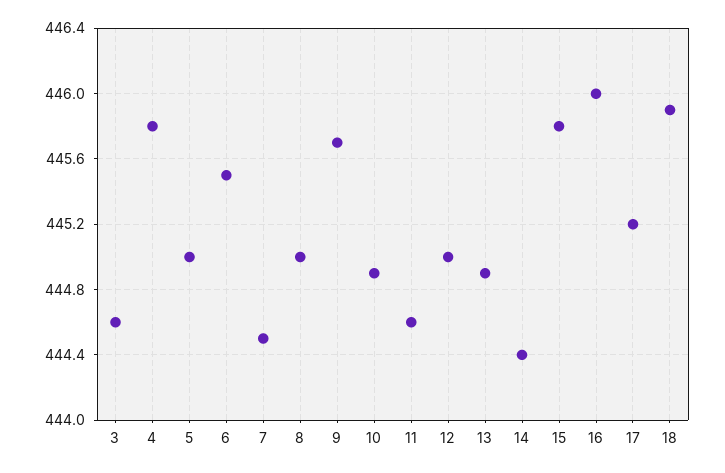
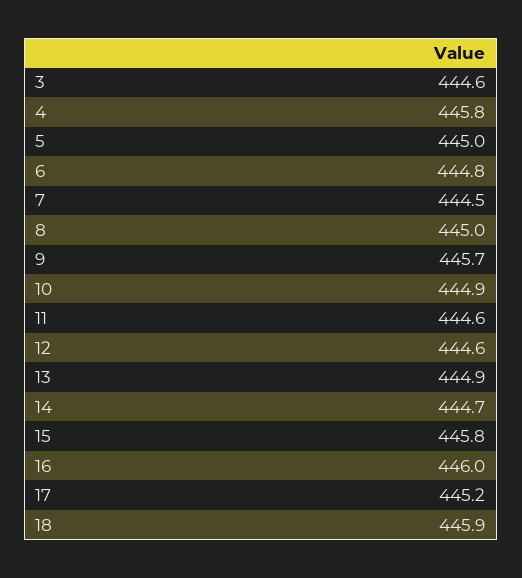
  {
    "3": 444.6,
    "4": 445.8,
    "5": 445,
-   "6": 445.5,
+   "6": 444.8,
    "7": 444.5,
    "8": 445,
    "9": 445.7,
    "10": 444.9,
    "11": 444.6,
-   "12": 445,
+   "12": 444.6,
    "13": 444.9,
-   "14": 444.4,
+   "14": 444.7,
    "15": 445.8,
    "16": 446,
    "17": 445.2,
    "18": 445.9
  }

